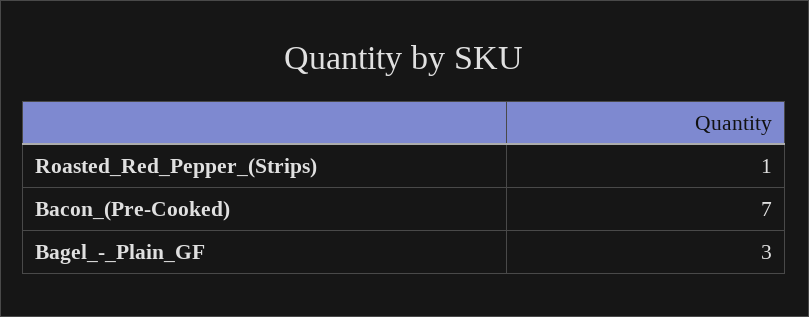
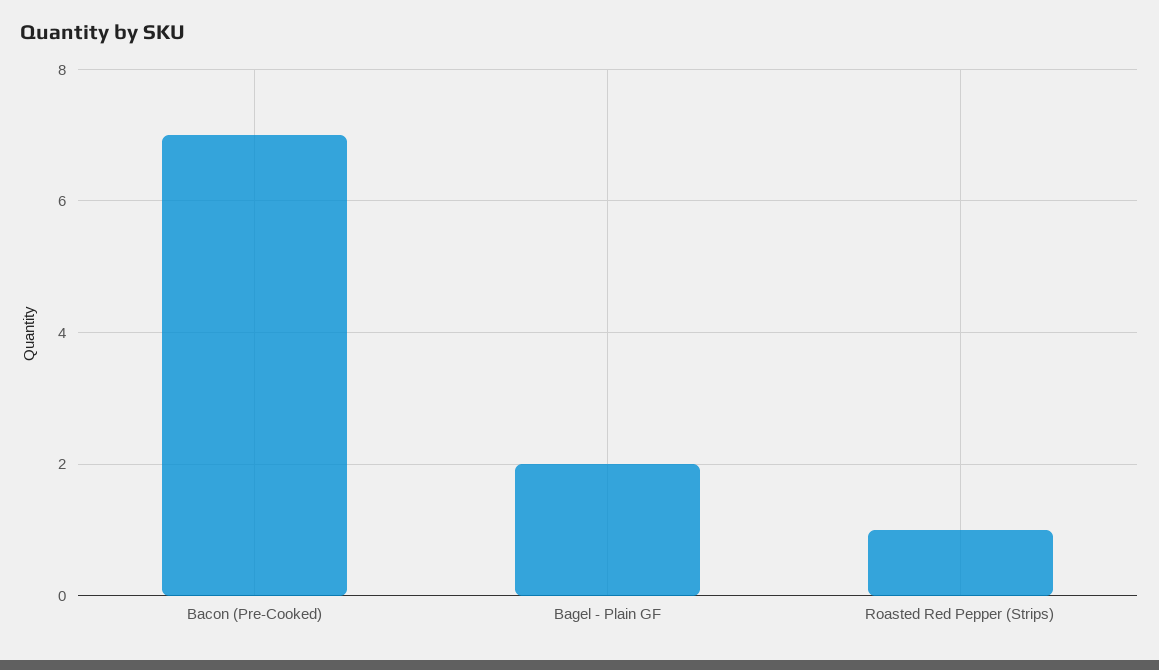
  {
    "Roasted_Red_Pepper_(Strips)": 1,
    "Bacon_(Pre-Cooked)": 7,
-   "Bagel_-_Plain_GF": 3
+   "Bagel_-_Plain_GF": 2
  }

